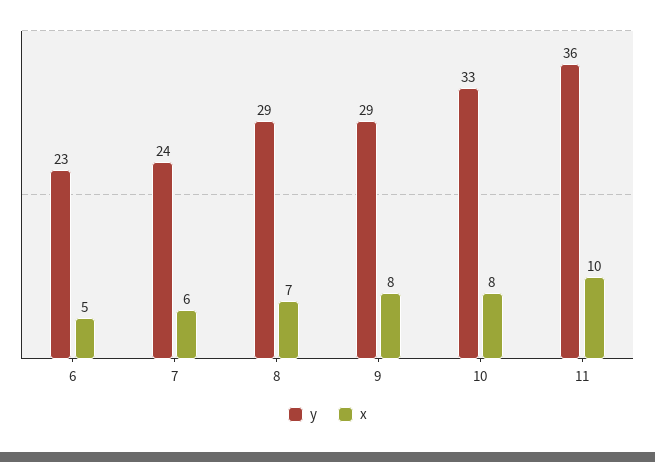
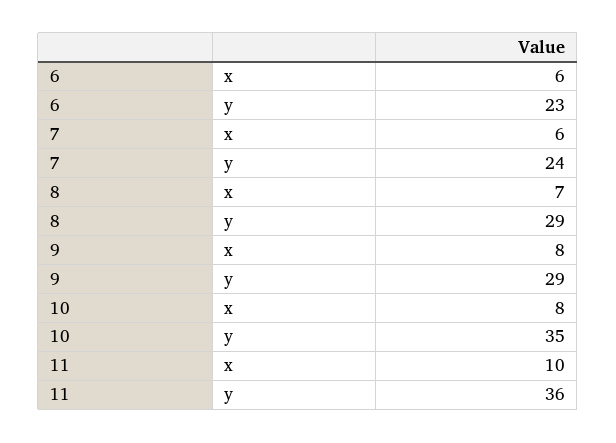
  {
    "y": {
      "6": 23,
      "7": 24,
      "8": 29,
      "9": 29,
-     "10": 33,
+     "10": 35,
      "11": 36
    },
    "x": {
-     "6": 5,
+     "6": 6,
      "7": 6,
      "8": 7,
      "9": 8,
      "10": 8,
      "11": 10
    }
  }

